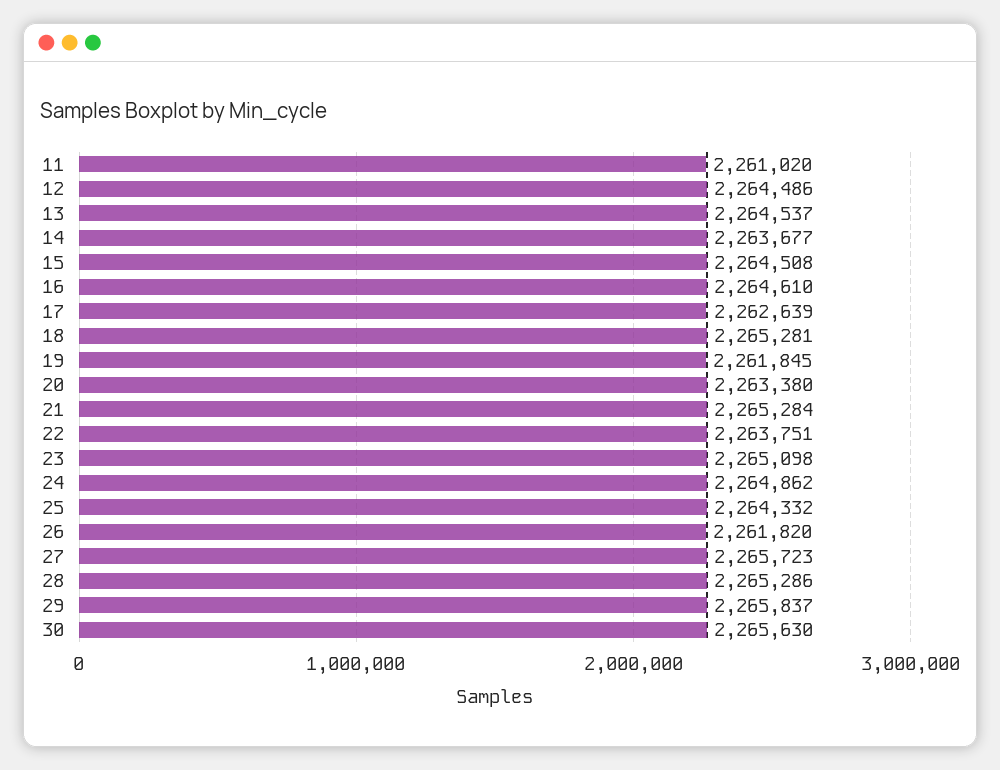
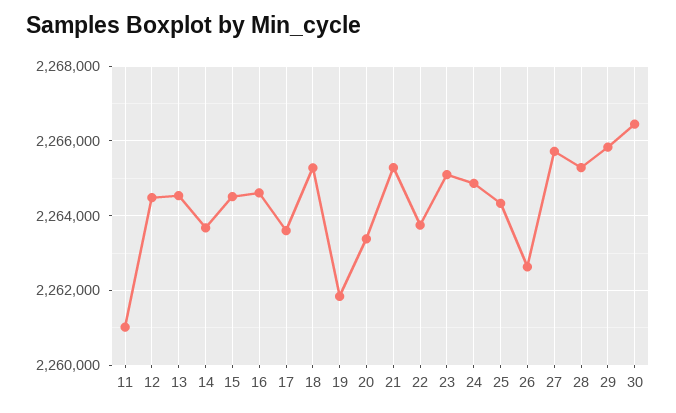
  {
    "11": 2261020,
    "12": 2264486,
    "13": 2264537,
    "14": 2263677,
    "15": 2264508,
    "16": 2264610,
-   "17": 2262639,
+   "17": 2263600,
    "18": 2265281,
    "19": 2261845,
    "20": 2263380,
    "21": 2265284,
    "22": 2263751,
    "23": 2265098,
    "24": 2264862,
    "25": 2264332,
-   "26": 2261820,
+   "26": 2262600,
    "27": 2265723,
    "28": 2265286,
    "29": 2265837,
-   "30": 2265630
+   "30": 2266400
  }

